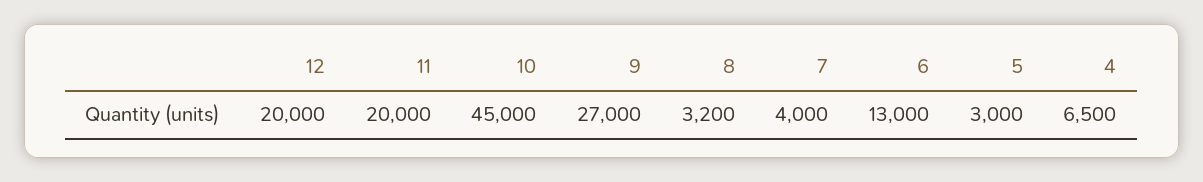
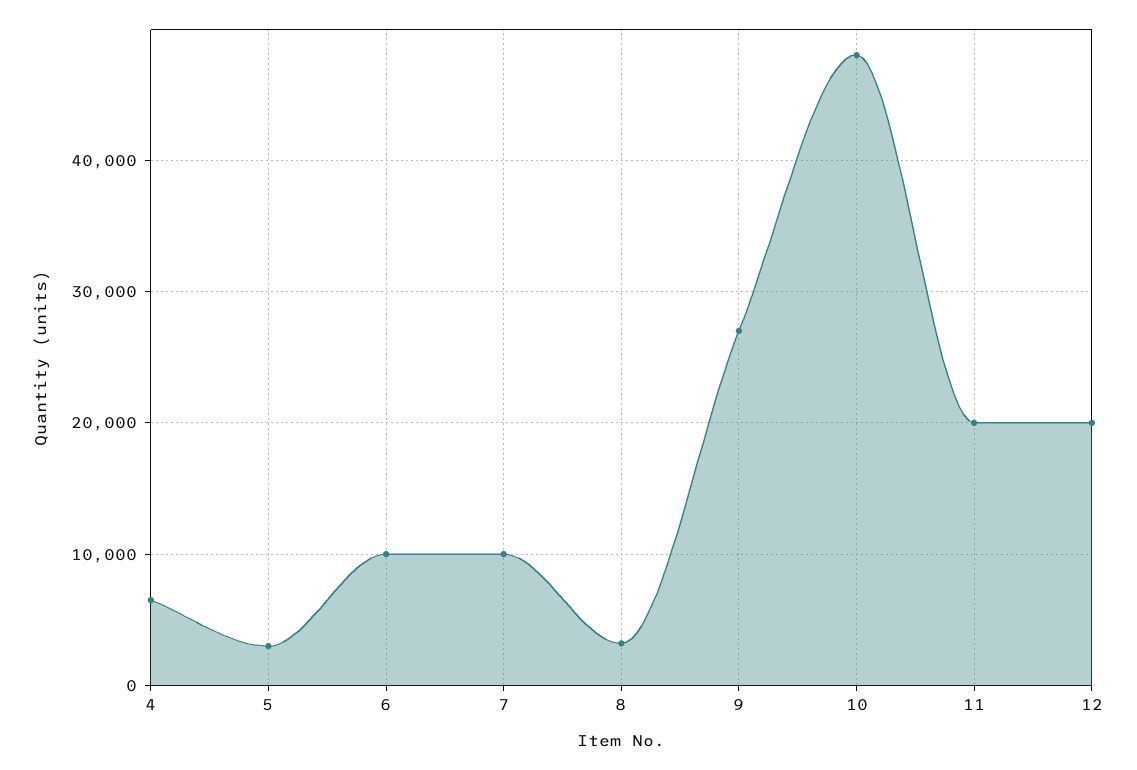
  {
    "12": 20000,
    "11": 20000,
-   "10": 45000,
+   "10": 48000,
    "9": 27000,
    "8": 3200,
-   "7": 4000,
+   "7": 10000,
-   "6": 13000,
+   "6": 10000,
    "5": 3000,
    "4": 6500
  }

